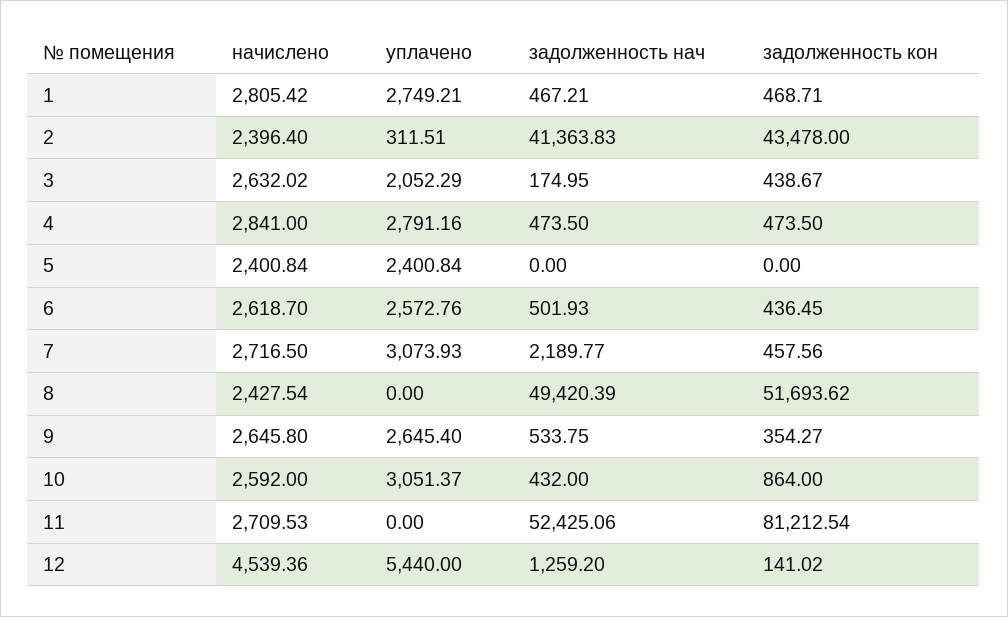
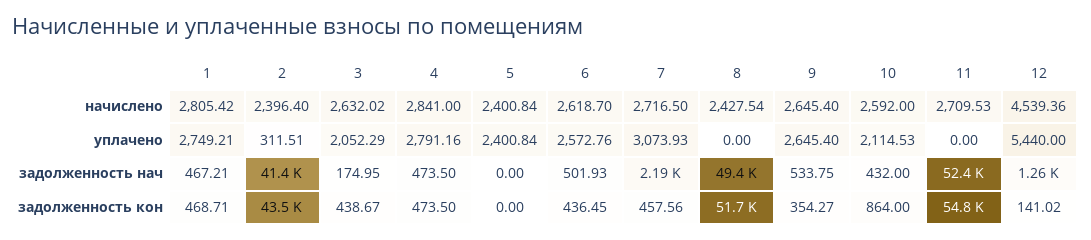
  {
    "начислено": {
      "1": 2805.42,
      "2": 2396.4,
      "3": 2632.02,
      "4": 2841,
      "5": 2400.84,
      "6": 2618.7,
      "7": 2716.5,
      "8": 2427.54,
-     "9": 2645.8,
+     "9": 2645.4,
      "10": 2592,
      "11": 2709.53,
      "12": 4539.36
    },
    "уплачено": {
      "1": 2749.21,
      "2": 311.51,
      "3": 2052.29,
      "4": 2791.16,
      "5": 2400.84,
      "6": 2572.76,
      "7": 3073.93,
      "8": 0,
      "9": 2645.4,
-     "10": 3051.37,
+     "10": 2114.53,
      "11": 0,
      "12": 5440
    },
    "задолженность нач": {
      "1": 467.21,
      "2": 41363.83,
      "3": 174.95,
      "4": 473.5,
      "5": 0,
      "6": 501.93,
      "7": 2189.77,
      "8": 49420.39,
      "9": 533.75,
      "10": 432,
      "11": 52425.06,
      "12": 1259.2
    },
    "задолженность кон": {
      "1": 468.71,
      "2": 43478,
      "3": 438.67,
      "4": 473.5,
      "5": 0,
      "6": 436.45,
      "7": 457.56,
      "8": 51693.62,
      "9": 354.27,
      "10": 864,
-     "11": 81212.54,
+     "11": 54800,
      "12": 141.02
    }
  }

